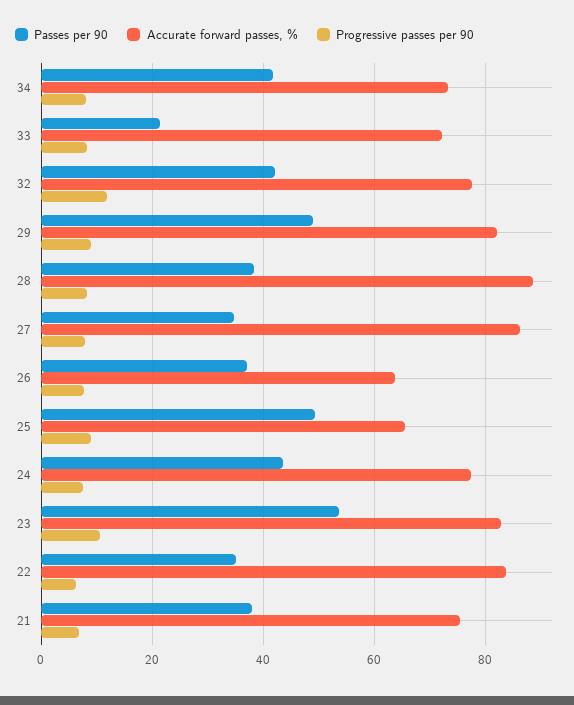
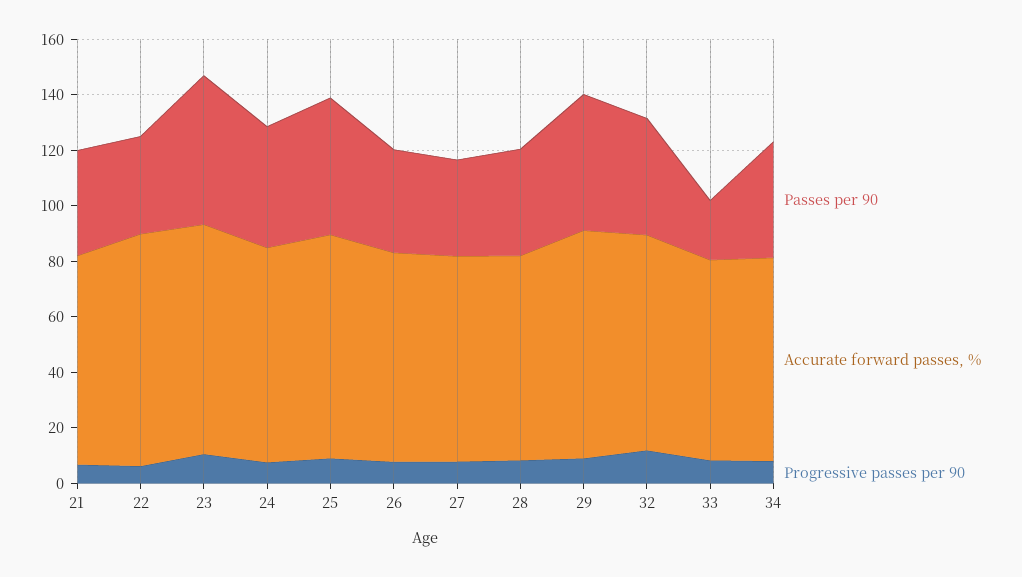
  {
    "Passes per 90": {
      "34": 42,
      "33": 22,
      "32": 42,
      "29": 50,
      "28": 38,
      "27": 34,
      "26": 38,
      "25": 50,
      "24": 44,
      "23": 54,
      "22": 36,
      "21": 38
    },
    "Accurate forward passes, %": {
      "34": 74,
      "33": 72,
      "32": 78,
      "29": 82,
-     "28": 88,
+     "28": 75,
-     "27": 86,
+     "27": 75,
-     "26": 64,
+     "26": 75,
-     "25": 66,
+     "25": 80,
      "24": 78,
      "23": 82,
      "22": 84,
      "21": 76
    },
    "Progressive passes per 90": {
      "34": 8,
      "33": 8,
      "32": 12,
      "29": 10,
      "28": 8,
      "27": 8,
      "26": 8,
      "25": 10,
      "24": 8,
      "23": 10,
      "22": 6,
      "21": 6
    }
  }

